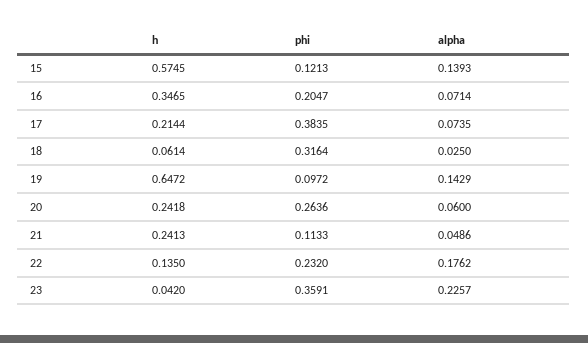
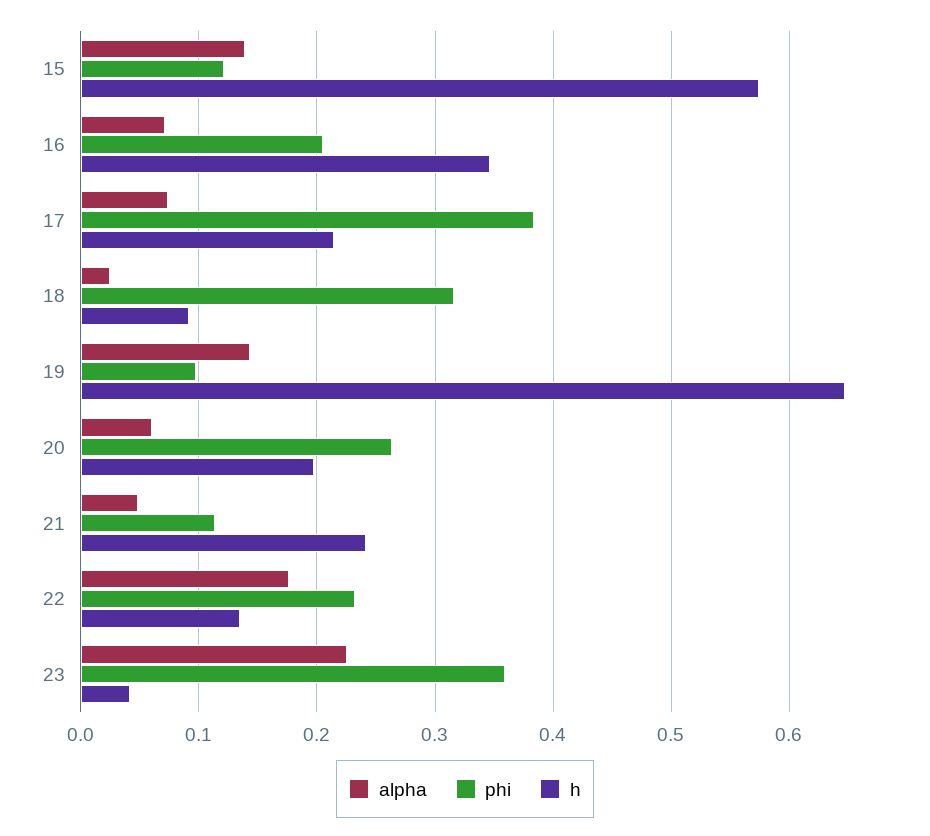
  {
    "h": {
      "15": 0.5745,
      "16": 0.3465,
      "17": 0.2144,
-     "18": 0.0614,
+     "18": 0.09,
      "19": 0.6472,
-     "20": 0.2418,
+     "20": 0.2,
      "21": 0.2413,
      "22": 0.135,
      "23": 0.042
    },
    "phi": {
      "15": 0.1213,
      "16": 0.2047,
      "17": 0.3835,
      "18": 0.3164,
      "19": 0.0972,
      "20": 0.2636,
      "21": 0.1133,
      "22": 0.232,
      "23": 0.3591
    },
    "alpha": {
      "15": 0.1393,
      "16": 0.0714,
      "17": 0.0735,
      "18": 0.025,
      "19": 0.1429,
      "20": 0.06,
      "21": 0.0486,
      "22": 0.1762,
      "23": 0.2257
    }
  }

